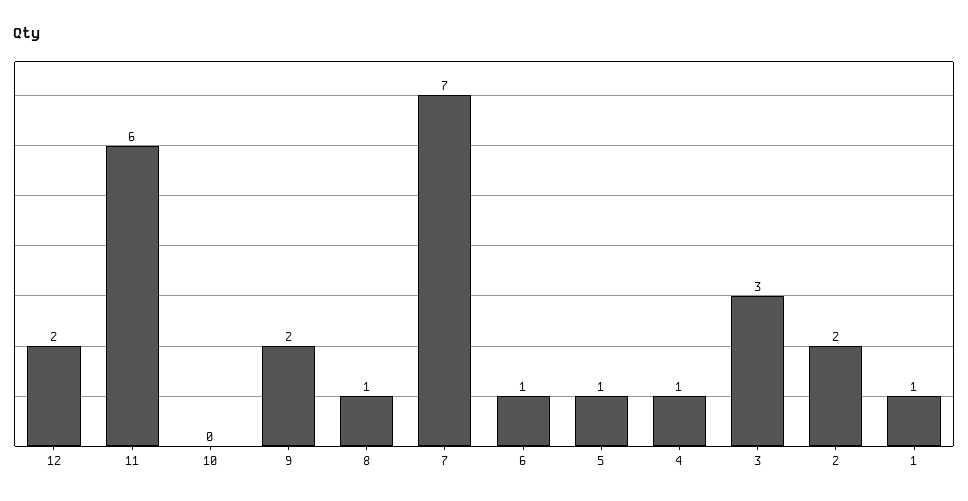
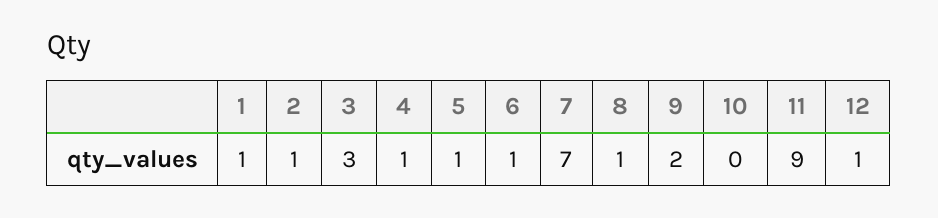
  {
-   "12": 2,
+   "12": 1,
-   "11": 6,
+   "11": 9,
    "10": 0,
    "9": 2,
    "8": 1,
    "7": 7,
    "6": 1,
    "5": 1,
    "4": 1,
    "3": 3,
-   "2": 2,
+   "2": 1,
    "1": 1
  }

